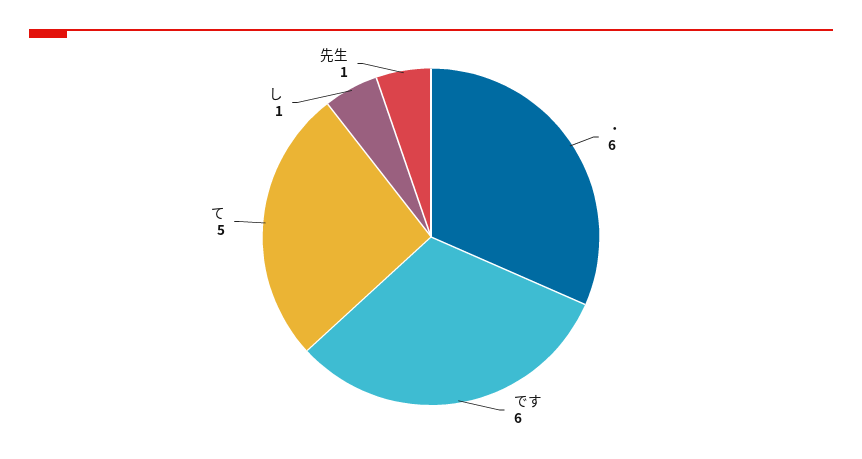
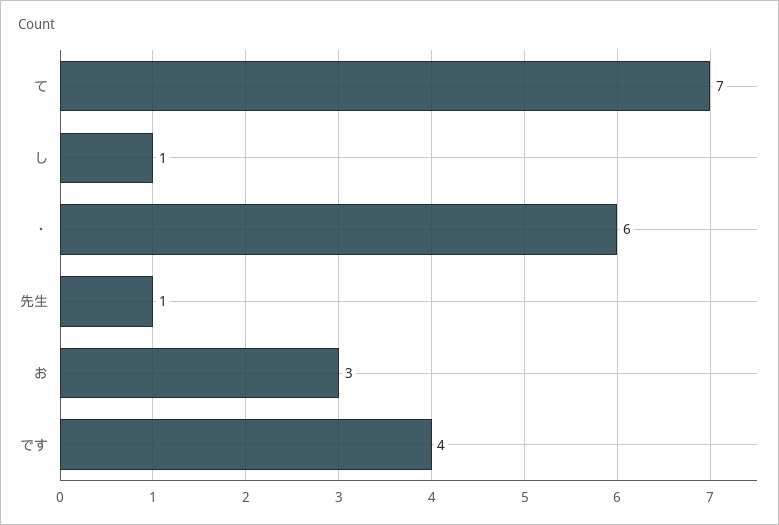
  {
    "・": 6,
-   "です": 6,
+   "です": 4,
-   "て": 5,
+   "て": 7,
    "し": 1,
-   "先生": 1
+   "先生": 1,
+   "お": 3
  }

